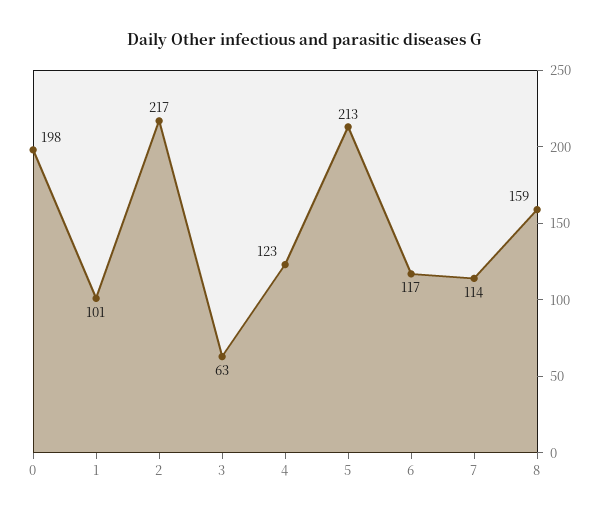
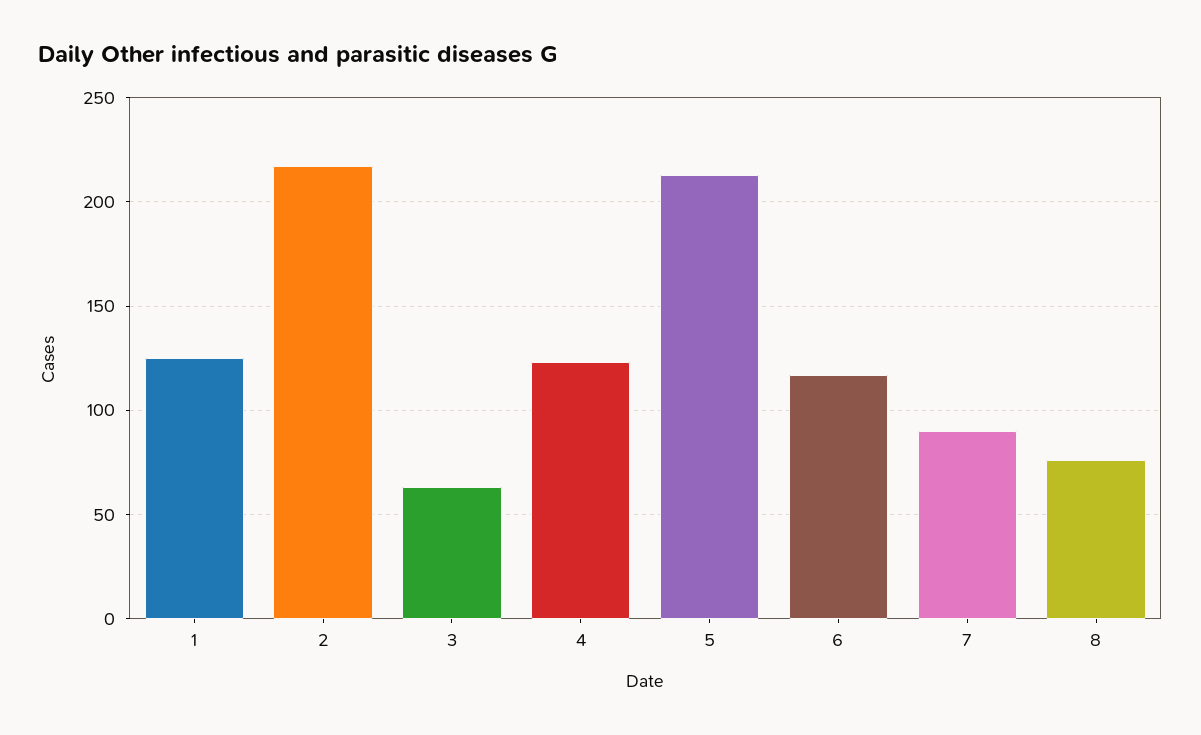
  {
-   "0": 198,
-   "1": 101,
+   "1": 125,
    "2": 217,
    "3": 63,
    "4": 123,
    "5": 213,
    "6": 117,
-   "7": 114,
+   "7": 90,
-   "8": 159
+   "8": 75
  }

